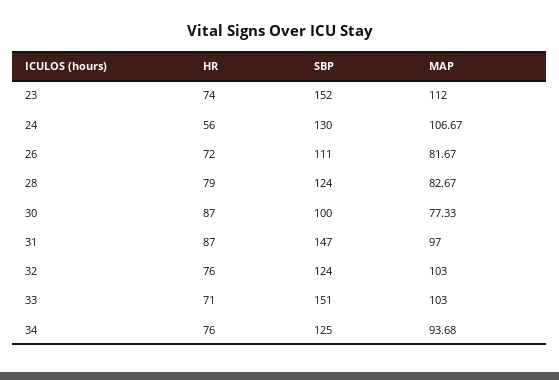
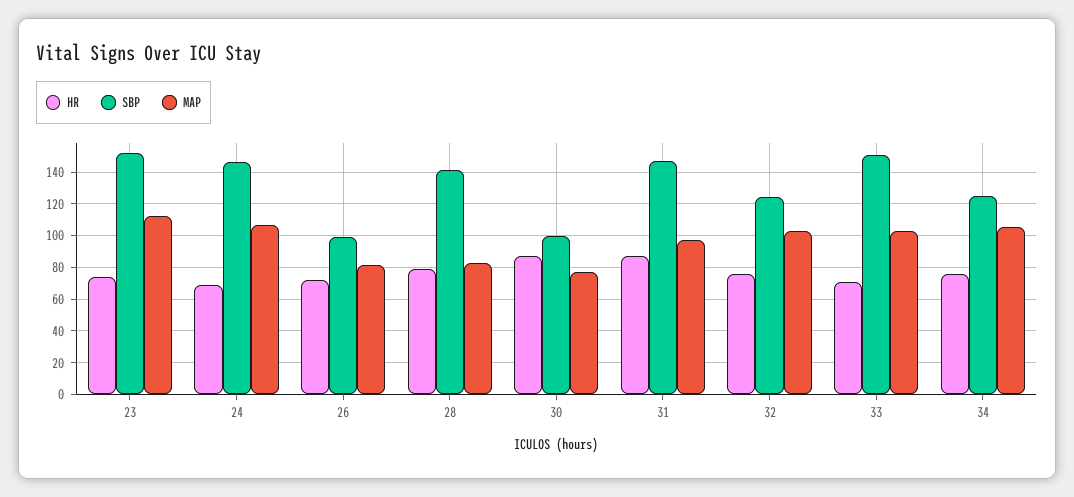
  {
    "HR": {
      "23": 74,
-     "24": 56,
+     "24": 70,
      "26": 72,
      "28": 79,
      "30": 87,
      "31": 87,
      "32": 76,
      "33": 71,
      "34": 76
    },
    "SBP": {
      "23": 152,
-     "24": 130,
+     "24": 145,
-     "26": 111,
+     "26": 100,
-     "28": 124,
+     "28": 140,
      "30": 100,
      "31": 147,
      "32": 124,
      "33": 151,
      "34": 125
    },
    "MAP": {
      "23": 112,
      "24": 106.67,
      "26": 81.67,
      "28": 82.67,
      "30": 77.33,
      "31": 97,
      "32": 103,
      "33": 103,
-     "34": 93.68
+     "34": 105
    }
  }

